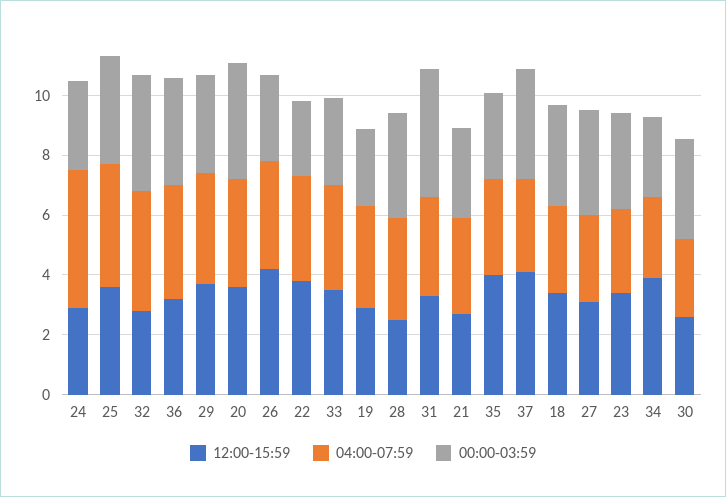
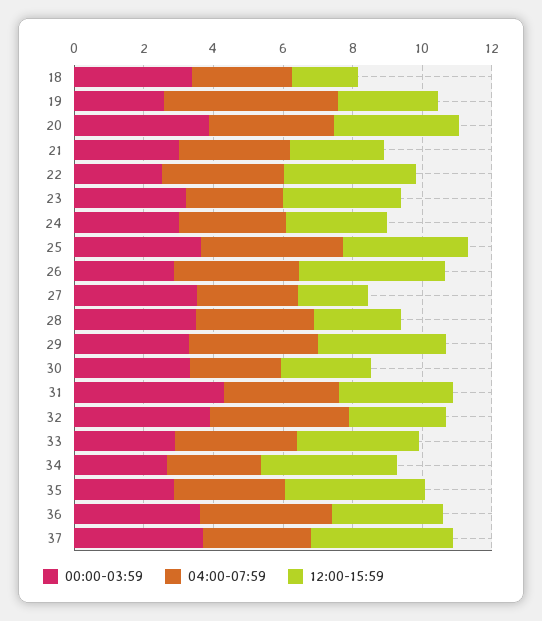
  {
    "12:00-15:59": {
      "24": 3,
      "25": 3.5,
      "32": 3,
      "36": 3,
      "29": 3.5,
      "20": 3.5,
      "26": 4,
      "22": 4,
      "33": 3.5,
      "19": 3,
      "28": 2.5,
      "31": 3.5,
      "21": 2.5,
      "35": 4,
      "37": 4,
-     "18": 3.5,
+     "18": 2,
-     "27": 3,
+     "27": 2,
      "23": 3.5,
      "34": 4,
      "30": 2.5
    },
    "04:00-07:59": {
-     "24": 4.5,
+     "24": 3,
      "25": 4,
      "32": 4,
      "36": 4,
      "29": 3.5,
      "20": 3.5,
      "26": 3.5,
      "22": 3.5,
      "33": 3.5,
-     "19": 3.5,
+     "19": 5,
      "28": 3.5,
      "31": 3.5,
      "21": 3,
      "35": 3,
      "37": 3,
      "18": 3,
      "27": 3,
      "23": 3,
      "34": 2.5,
      "30": 2.5
    },
    "00:00-03:59": {
      "24": 3,
      "25": 3.5,
      "32": 4,
      "36": 3.5,
      "29": 3.5,
      "20": 4,
      "26": 3,
      "22": 2.5,
      "33": 3,
      "19": 2.5,
      "28": 3.5,
      "31": 4.5,
      "21": 3,
      "35": 3,
      "37": 3.5,
      "18": 3.5,
      "27": 3.5,
      "23": 3,
      "34": 2.5,
      "30": 3.5
    }
  }

